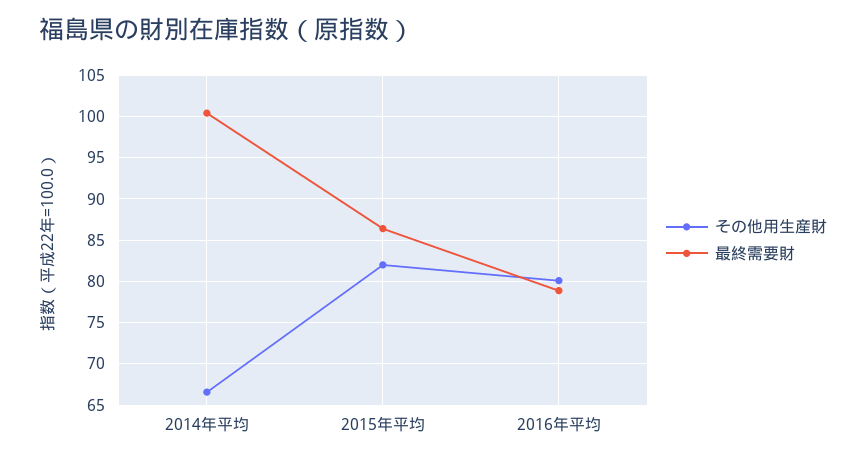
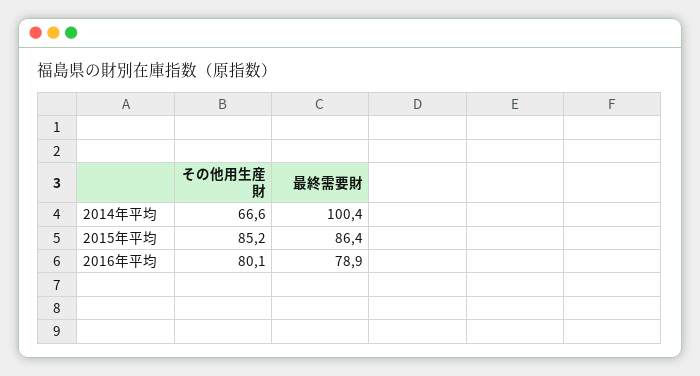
  {
    "その他用生産財": {
      "2014年平均": 66.6,
-     "2015年平均": 82,
+     "2015年平均": 85.2,
      "2016年平均": 80.1
    },
    "最終需要財": {
      "2014年平均": 100.4,
      "2015年平均": 86.4,
      "2016年平均": 78.9
    }
  }

